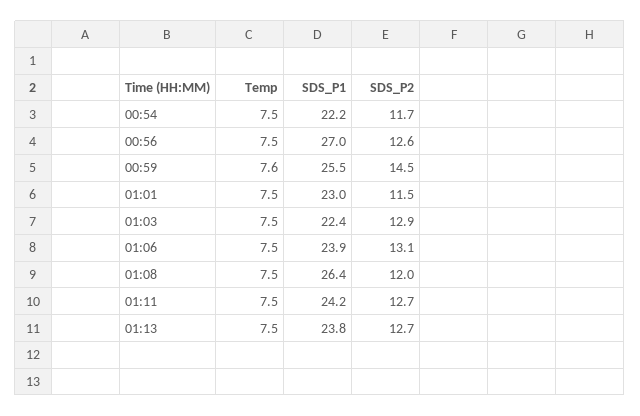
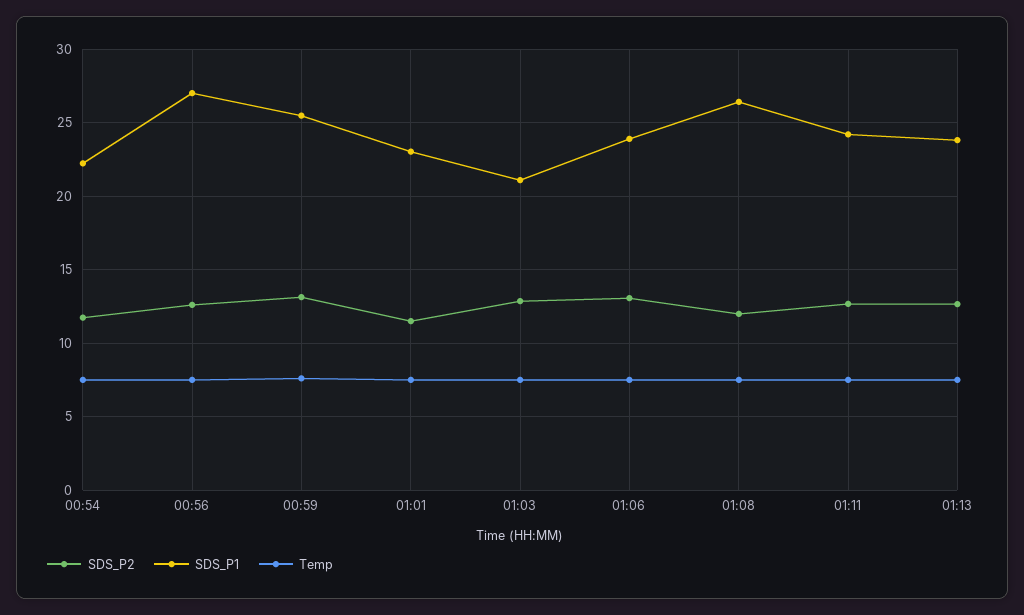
  {
    "Temp": {
      "00:54": 7.5,
      "00:56": 7.5,
      "00:59": 7.6,
      "01:01": 7.5,
      "01:03": 7.5,
      "01:06": 7.5,
      "01:08": 7.5,
      "01:11": 7.5,
      "01:13": 7.5
    },
    "SDS_P1": {
      "00:54": 22.2,
      "00:56": 27,
      "00:59": 25.5,
      "01:01": 23,
-     "01:03": 22.4,
+     "01:03": 21,
      "01:06": 23.9,
      "01:08": 26.4,
      "01:11": 24.2,
      "01:13": 23.8
    },
    "SDS_P2": {
      "00:54": 11.7,
      "00:56": 12.6,
-     "00:59": 14.5,
+     "00:59": 13,
      "01:01": 11.5,
      "01:03": 12.9,
      "01:06": 13.1,
      "01:08": 12,
      "01:11": 12.7,
      "01:13": 12.7
    }
  }

